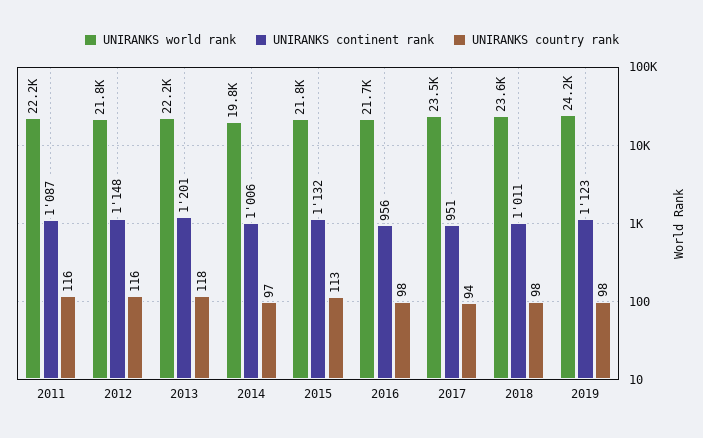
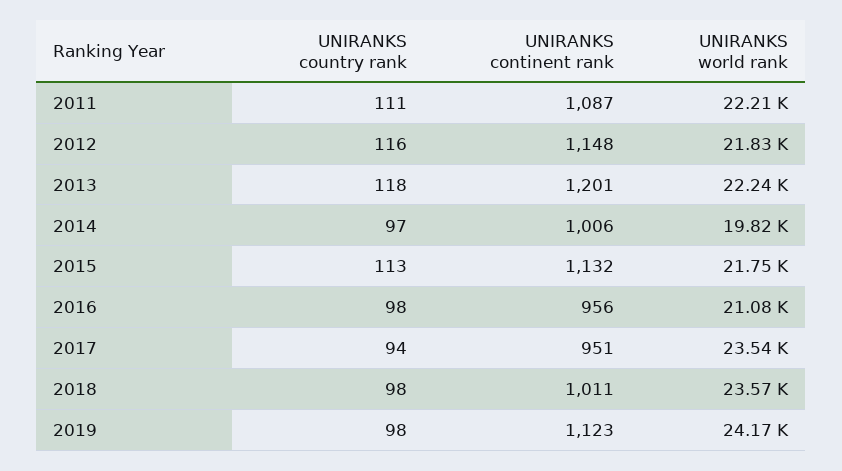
  {
    "UNIRANKS world rank": {
      "2011": 22210,
      "2012": 21830,
      "2013": 22240,
      "2014": 19820,
      "2015": 21750,
-     "2016": 21700,
+     "2016": 21080,
      "2017": 23540,
      "2018": 23570,
      "2019": 24170
    },
    "UNIRANKS continent rank": {
      "2011": 1087,
      "2012": 1148,
      "2013": 1201,
      "2014": 1006,
      "2015": 1132,
      "2016": 956,
      "2017": 951,
      "2018": 1011,
      "2019": 1123
    },
    "UNIRANKS country rank": {
-     "2011": 116,
+     "2011": 111,
      "2012": 116,
      "2013": 118,
      "2014": 97,
      "2015": 113,
      "2016": 98,
      "2017": 94,
      "2018": 98,
      "2019": 98
    }
  }

